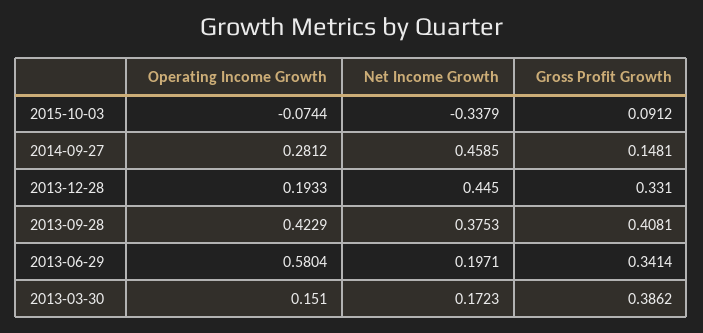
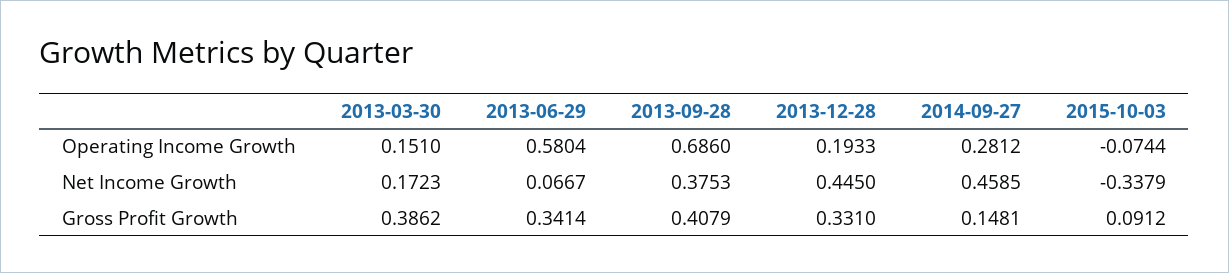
  {
    "Operating Income Growth": {
      "2015-10-03": -0.0744,
      "2014-09-27": 0.2812,
      "2013-12-28": 0.1933,
-     "2013-09-28": 0.4229,
+     "2013-09-28": 0.686,
      "2013-06-29": 0.5804,
      "2013-03-30": 0.151
    },
    "Net Income Growth": {
      "2015-10-03": -0.3379,
      "2014-09-27": 0.4585,
      "2013-12-28": 0.445,
      "2013-09-28": 0.3753,
-     "2013-06-29": 0.1971,
+     "2013-06-29": 0.0667,
      "2013-03-30": 0.1723
    },
    "Gross Profit Growth": {
      "2015-10-03": 0.0912,
      "2014-09-27": 0.1481,
      "2013-12-28": 0.331,
-     "2013-09-28": 0.4081,
+     "2013-09-28": 0.4079,
      "2013-06-29": 0.3414,
      "2013-03-30": 0.3862
    }
  }

